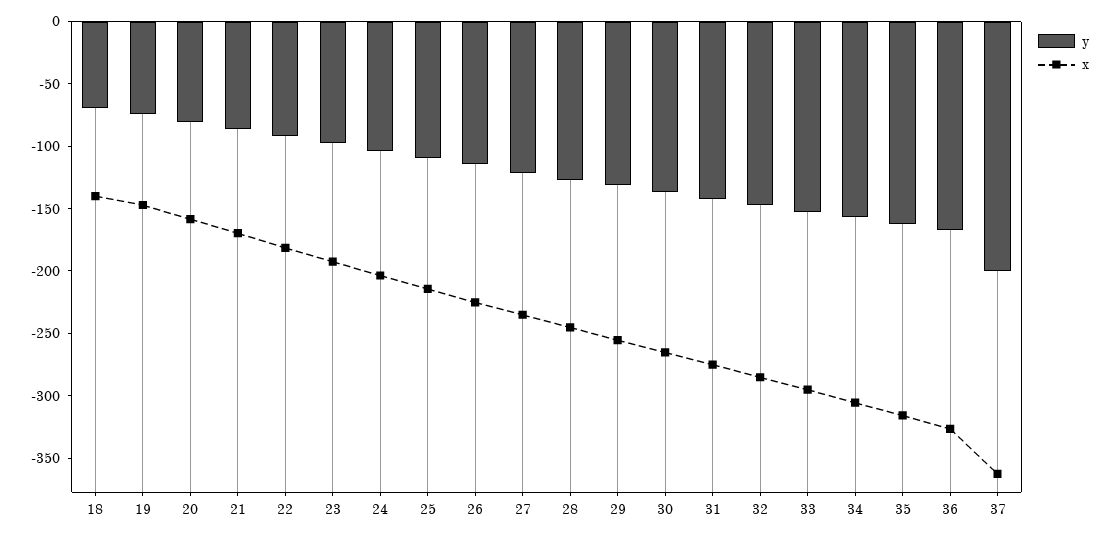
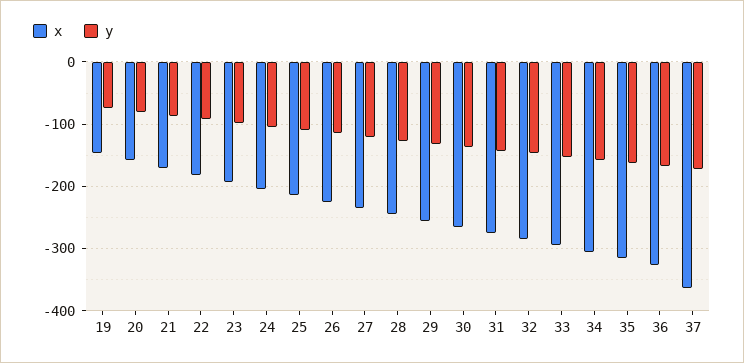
  {
    "y": {
-     "18": -70,
      "19": -70,
      "20": -80,
      "21": -90,
      "22": -90,
      "23": -100,
      "24": -100,
      "25": -110,
      "26": -110,
      "27": -120,
      "28": -130,
      "29": -130,
      "30": -140,
      "31": -140,
      "32": -150,
      "33": -150,
      "34": -160,
      "35": -160,
      "36": -170,
-     "37": -200
+     "37": -170
    },
    "x": {
-     "18": -140,
      "19": -150,
      "20": -160,
      "21": -170,
      "22": -180,
      "23": -190,
      "24": -200,
      "25": -210,
      "26": -230,
      "27": -240,
      "28": -250,
      "29": -260,
      "30": -270,
      "31": -280,
      "32": -290,
      "33": -300,
      "34": -310,
      "35": -320,
      "36": -330,
      "37": -360
    }
  }

